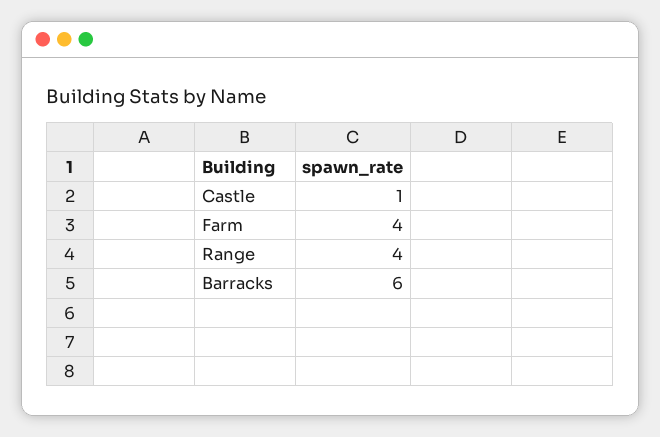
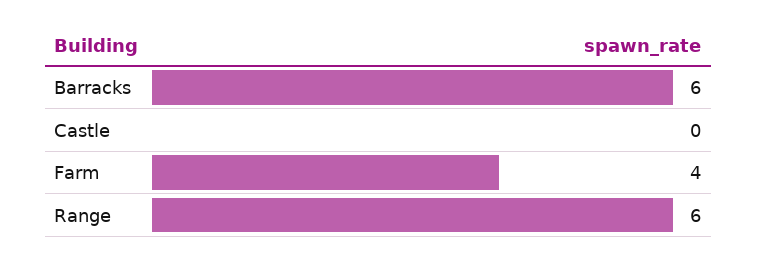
  {
-   "Castle": 1,
+   "Castle": 0,
    "Farm": 4,
-   "Range": 4,
+   "Range": 6,
    "Barracks": 6
  }

